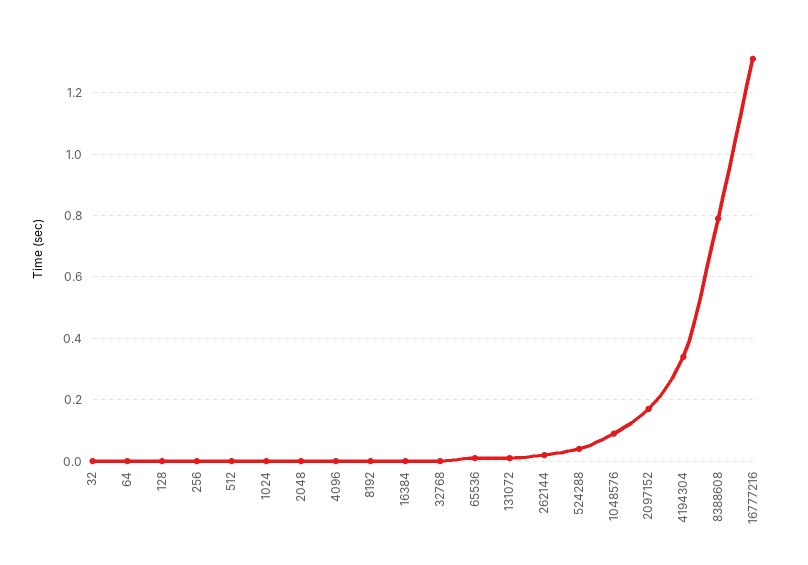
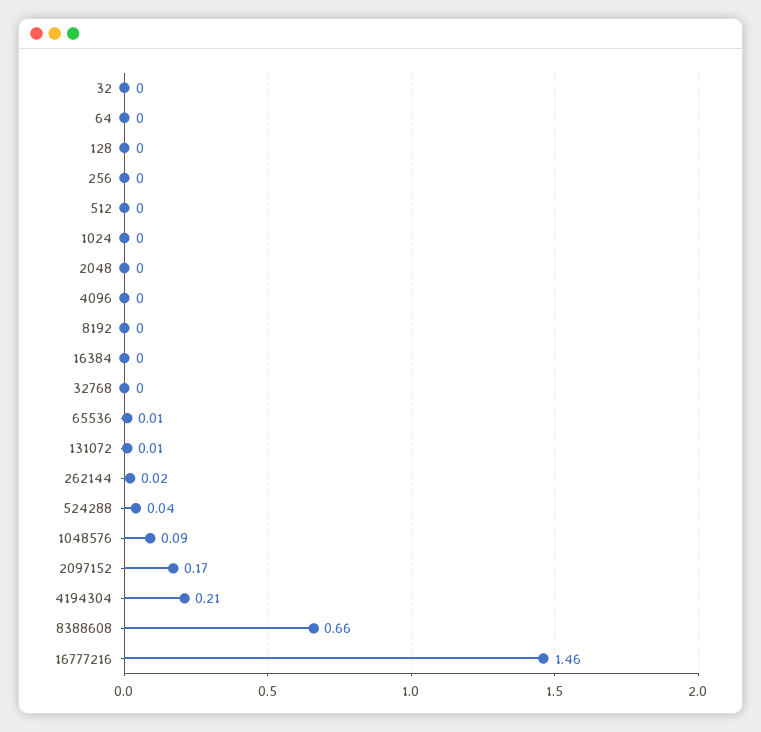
  {
    "32": 0,
    "64": 0,
    "128": 0,
    "256": 0,
    "512": 0,
    "1024": 0,
    "2048": 0,
    "4096": 0,
    "8192": 0,
    "16384": 0,
    "32768": 0,
    "65536": 0.01,
    "131072": 0.01,
    "262144": 0.02,
    "524288": 0.04,
    "1048576": 0.09,
    "2097152": 0.17,
-   "4194304": 0.35,
+   "4194304": 0.21,
-   "8388608": 0.8,
+   "8388608": 0.66,
-   "16777216": 1.3
+   "16777216": 1.46
  }

